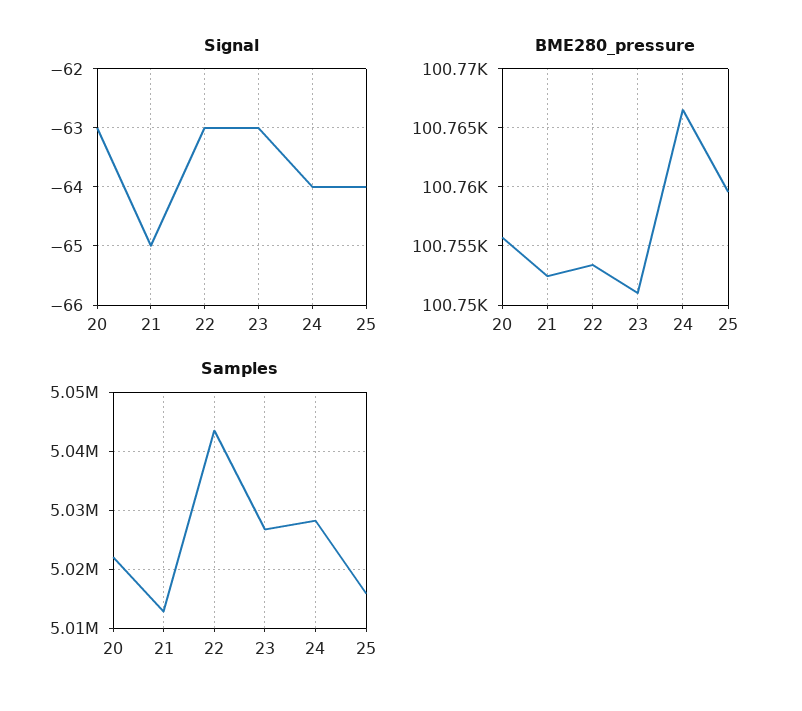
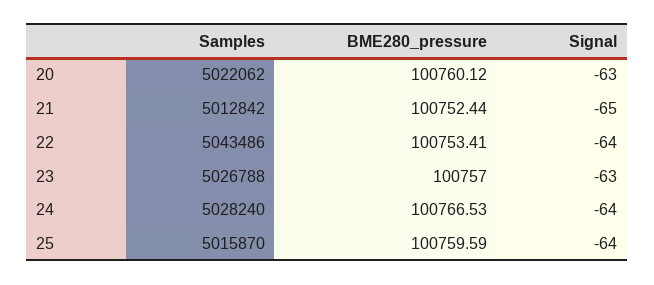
  {
    "Signal": {
      "20": -63,
      "21": -65,
-     "22": -63,
+     "22": -64,
      "23": -63,
      "24": -64,
      "25": -64
    },
    "BME280_pressure": {
-     "20": 100756,
+     "20": 100760.12,
      "21": 100752.44,
      "22": 100753.41,
-     "23": 100751,
+     "23": 100757,
      "24": 100766.53,
      "25": 100759.59
    },
    "Samples": {
      "20": 5022062,
      "21": 5012842,
      "22": 5043486,
      "23": 5026788,
      "24": 5028240,
      "25": 5015870
    }
  }

